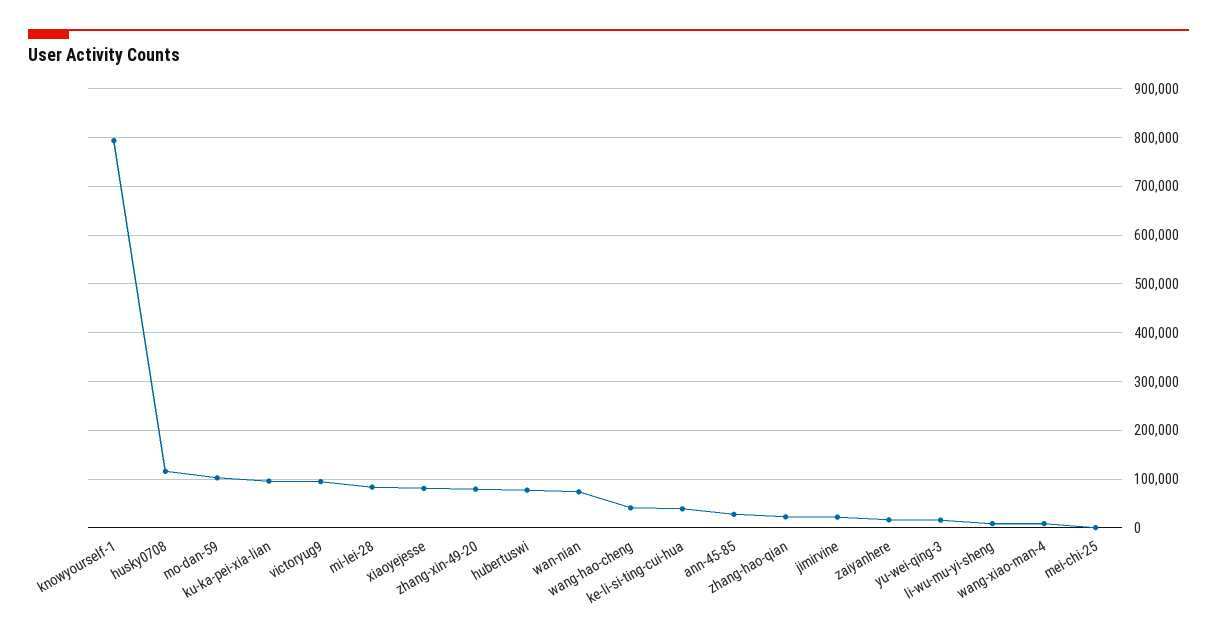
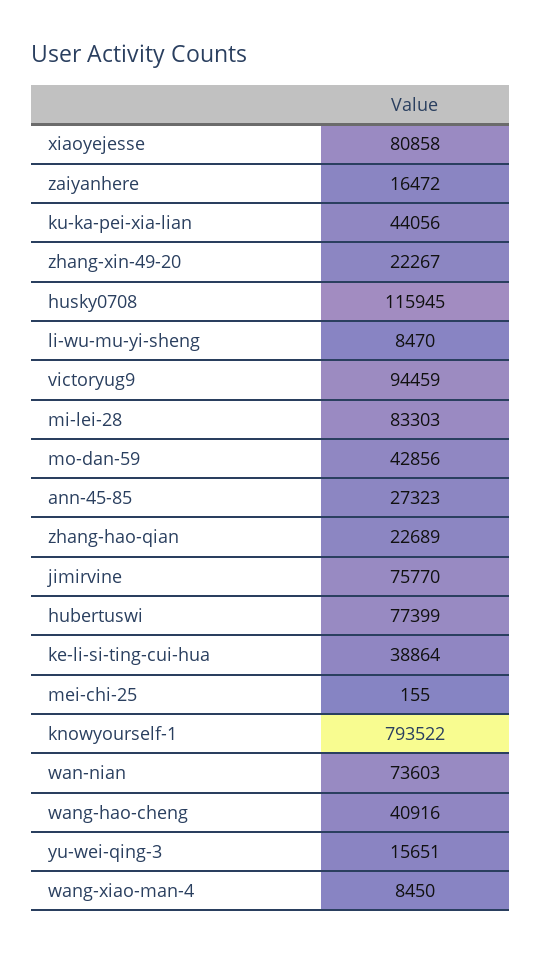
  {
    "knowyourself-1": 793522,
    "husky0708": 115945,
-   "mo-dan-59": 100000,
+   "mo-dan-59": 42856,
-   "ku-ka-pei-xia-lian": 100000,
+   "ku-ka-pei-xia-lian": 44056,
    "victoryug9": 94459,
    "mi-lei-28": 83303,
    "xiaoyejesse": 80858,
-   "zhang-xin-49-20": 80000,
+   "zhang-xin-49-20": 22267,
    "hubertuswi": 77399,
    "wan-nian": 73603,
    "wang-hao-cheng": 40916,
    "ke-li-si-ting-cui-hua": 38864,
    "ann-45-85": 27323,
    "zhang-hao-qian": 22689,
-   "jimirvine": 20000,
+   "jimirvine": 75770,
    "zaiyanhere": 16472,
    "yu-wei-qing-3": 15651,
    "li-wu-mu-yi-sheng": 8470,
    "wang-xiao-man-4": 8450,
    "mei-chi-25": 155
  }

